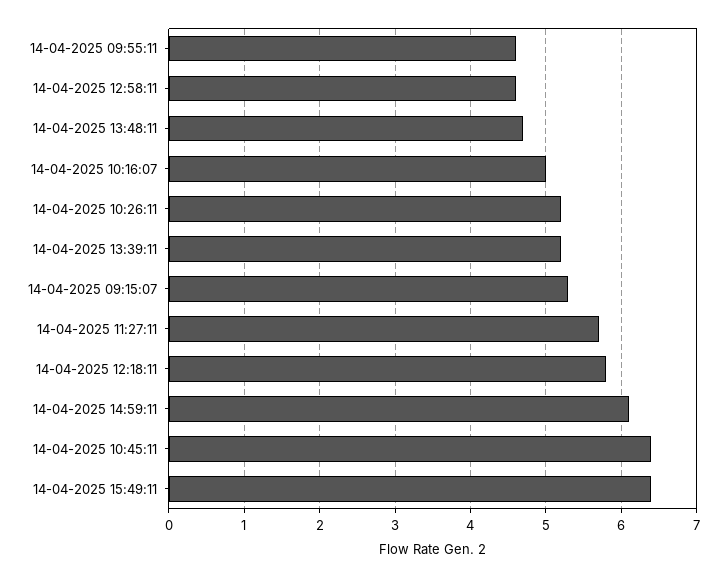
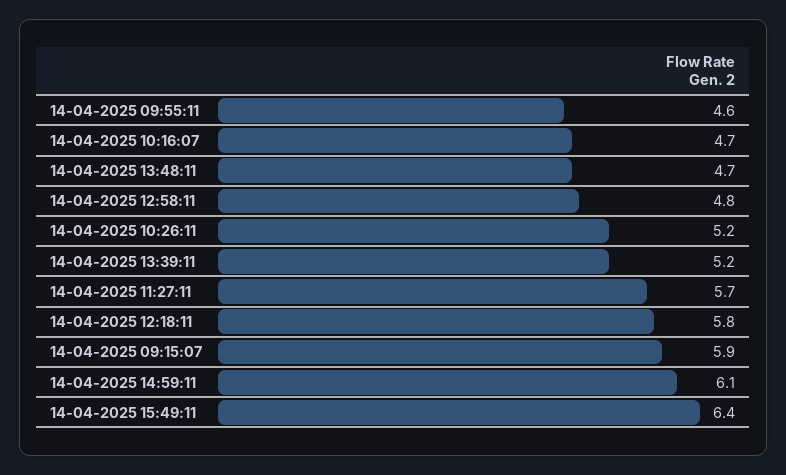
  {
    "14-04-2025 09:55:11": 4.6,
-   "14-04-2025 12:58:11": 4.6,
+   "14-04-2025 12:58:11": 4.8,
    "14-04-2025 13:48:11": 4.7,
-   "14-04-2025 10:16:07": 5,
+   "14-04-2025 10:16:07": 4.7,
    "14-04-2025 10:26:11": 5.2,
    "14-04-2025 13:39:11": 5.2,
-   "14-04-2025 09:15:07": 5.3,
+   "14-04-2025 09:15:07": 5.9,
    "14-04-2025 11:27:11": 5.7,
    "14-04-2025 12:18:11": 5.8,
    "14-04-2025 14:59:11": 6.1,
-   "14-04-2025 10:45:11": 6.4,
    "14-04-2025 15:49:11": 6.4
  }

